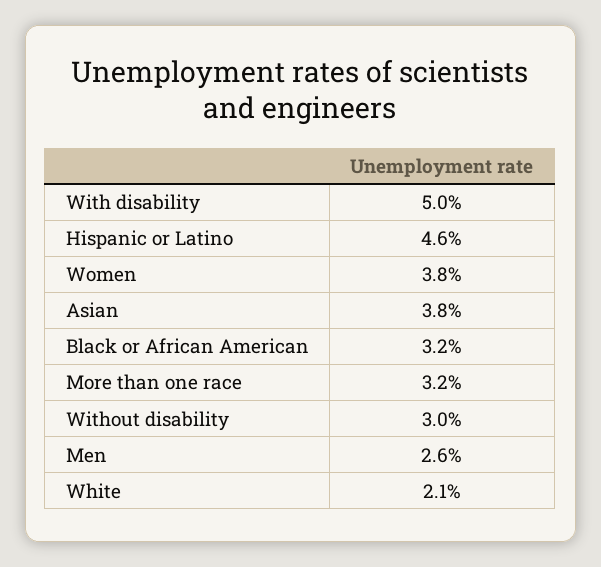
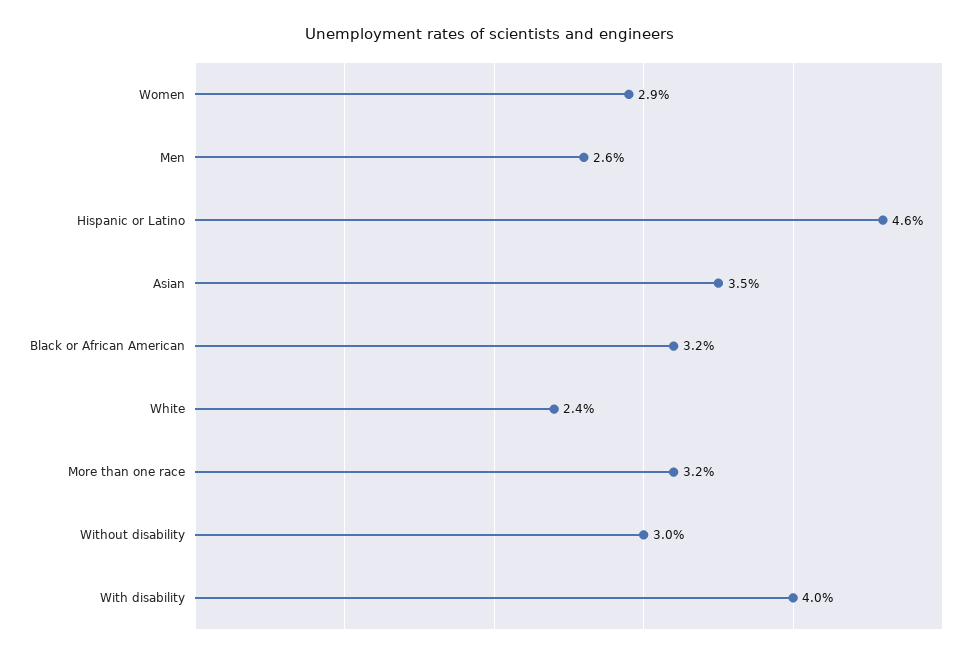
  {
-   "With disability": 5,
+   "With disability": 4,
    "Hispanic or Latino": 4.6,
-   "Women": 3.8,
+   "Women": 2.9,
-   "Asian": 3.8,
+   "Asian": 3.5,
    "Black or African American": 3.2,
    "More than one race": 3.2,
    "Without disability": 3,
    "Men": 2.6,
-   "White": 2.1
+   "White": 2.4
  }

